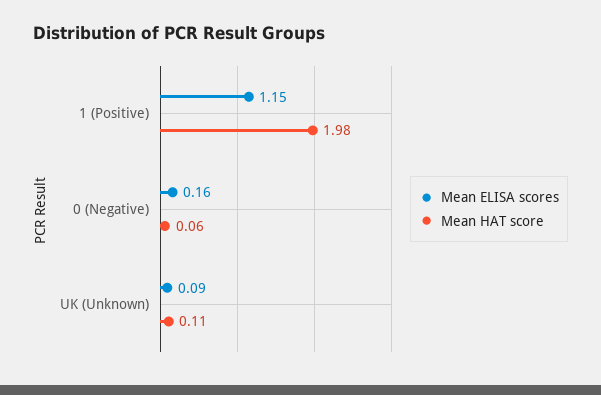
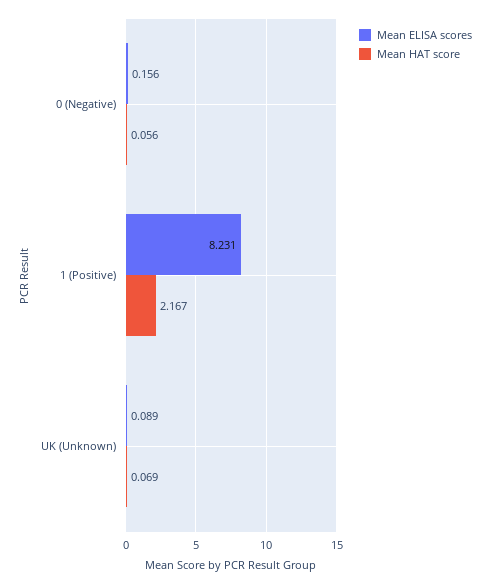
  {
    "Mean ELISA scores": {
-     "1 (Positive)": 1.15,
+     "1 (Positive)": 8.231,
      "0 (Negative)": 0.156,
      "UK (Unknown)": 0.089
    },
    "Mean HAT score": {
-     "1 (Positive)": 1.98,
+     "1 (Positive)": 2.167,
      "0 (Negative)": 0.056,
-     "UK (Unknown)": 0.11
+     "UK (Unknown)": 0.069
    }
  }

